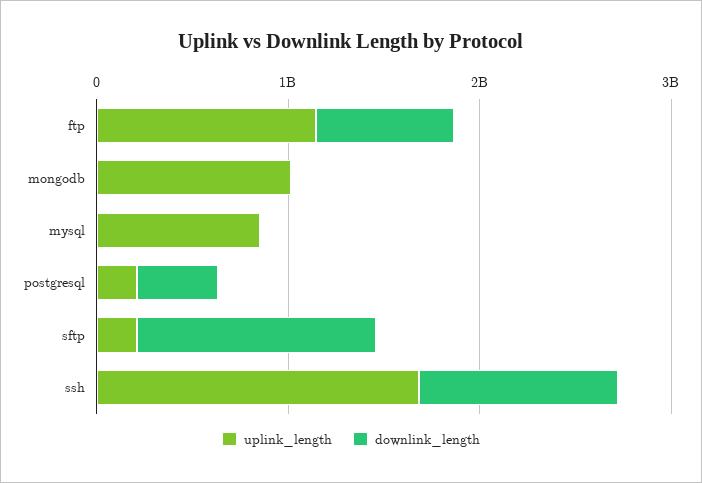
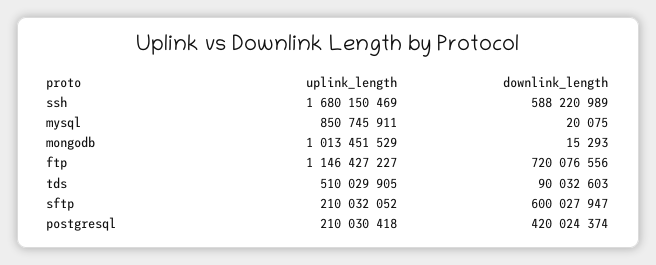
  {
    "uplink_length": {
      "ftp": 1146427227,
      "mongodb": 1013451529,
      "mysql": 850745911,
      "postgresql": 210030418,
      "sftp": 210032052,
-     "ssh": 1680150469
+     "ssh": 1680150469,
+     "tds": 510029905
    },
    "downlink_length": {
      "ftp": 720076556,
      "mongodb": 15293,
      "mysql": 20075,
      "postgresql": 420024374,
-     "sftp": 1200000000,
+     "sftp": 600027947,
-     "ssh": 1000000000
+     "ssh": 588220989,
+     "tds": 90032603
    }
  }

